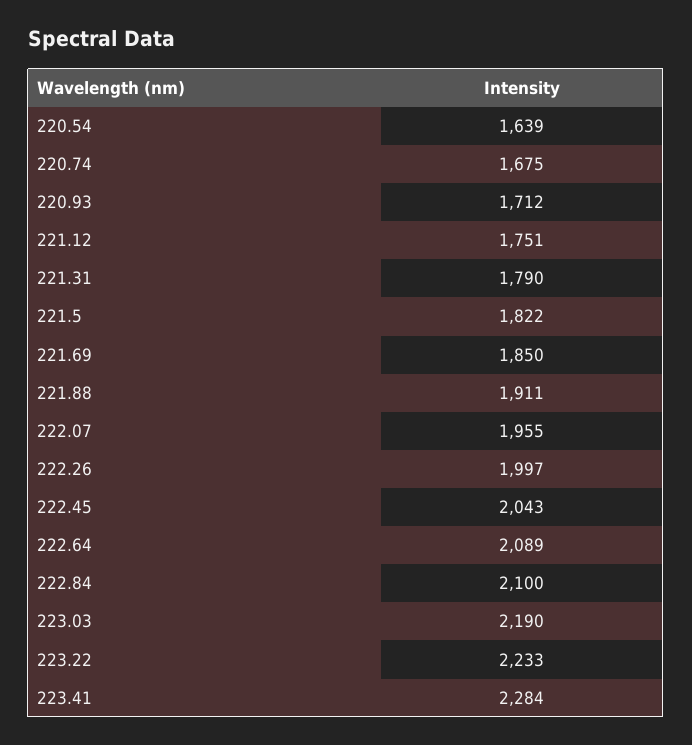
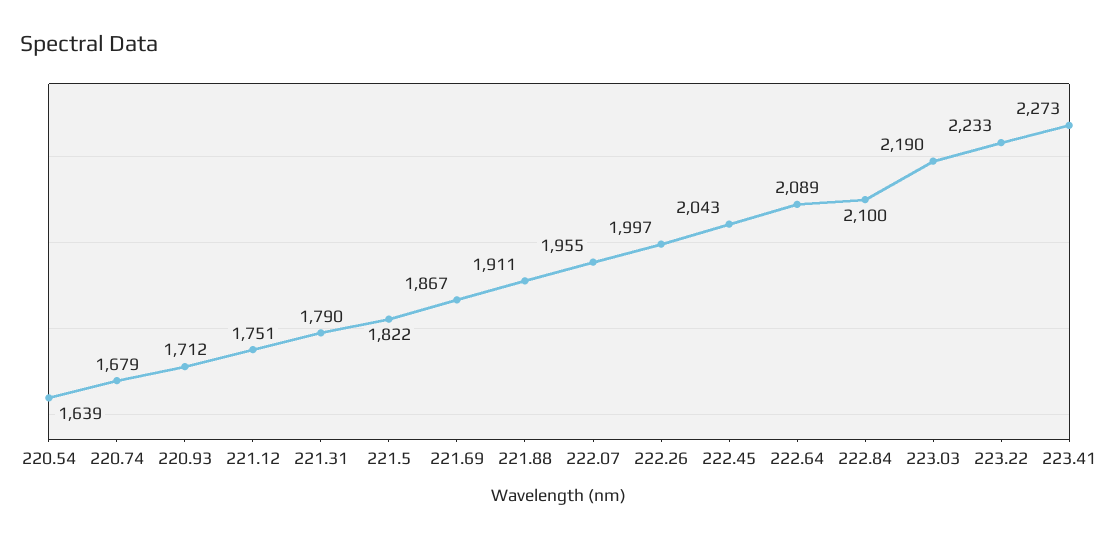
  {
    "220.54": 1639,
-   "220.74": 1675,
+   "220.74": 1679,
    "220.93": 1712,
    "221.12": 1751,
    "221.31": 1790,
    "221.5": 1822,
-   "221.69": 1850,
+   "221.69": 1867,
    "221.88": 1911,
    "222.07": 1955,
    "222.26": 1997,
    "222.45": 2043,
    "222.64": 2089,
    "222.84": 2100,
    "223.03": 2190,
    "223.22": 2233,
-   "223.41": 2284
+   "223.41": 2273
  }

